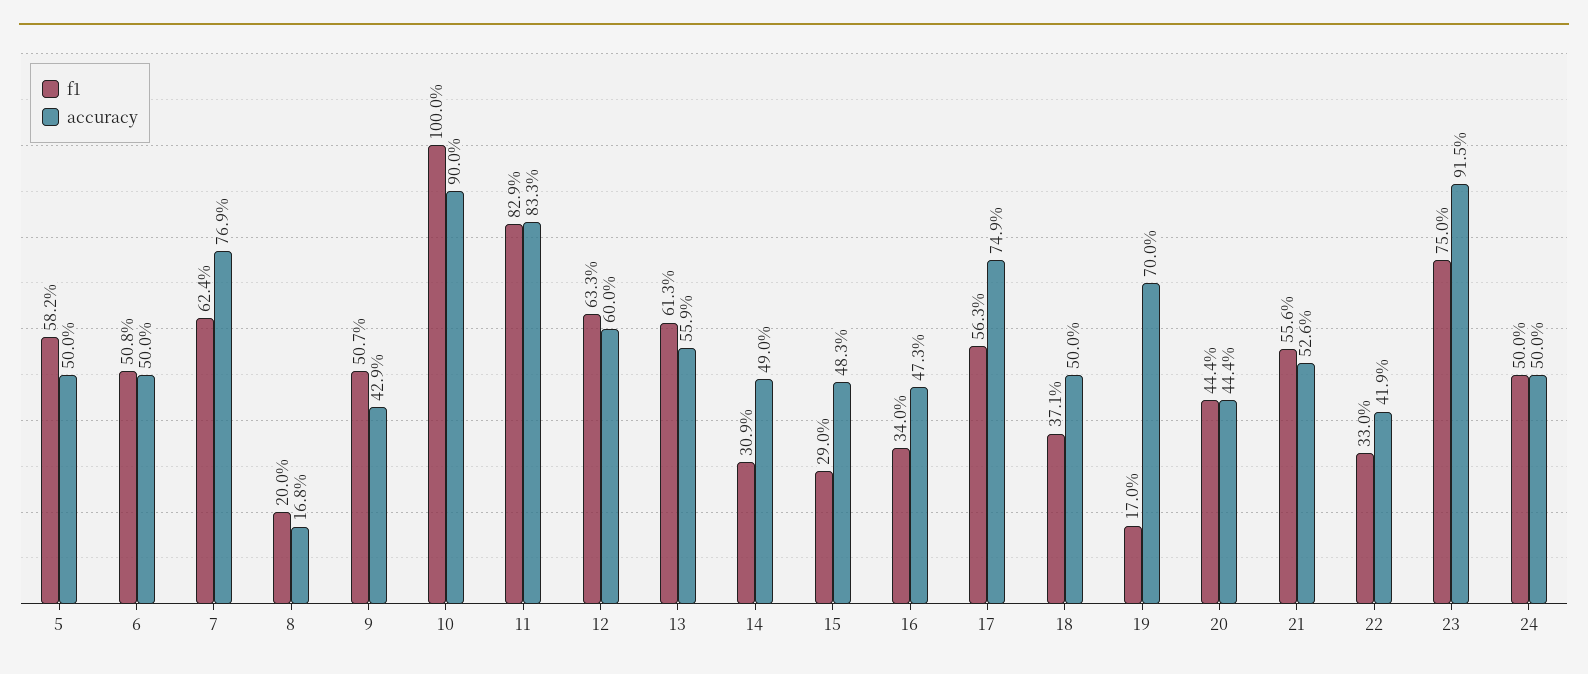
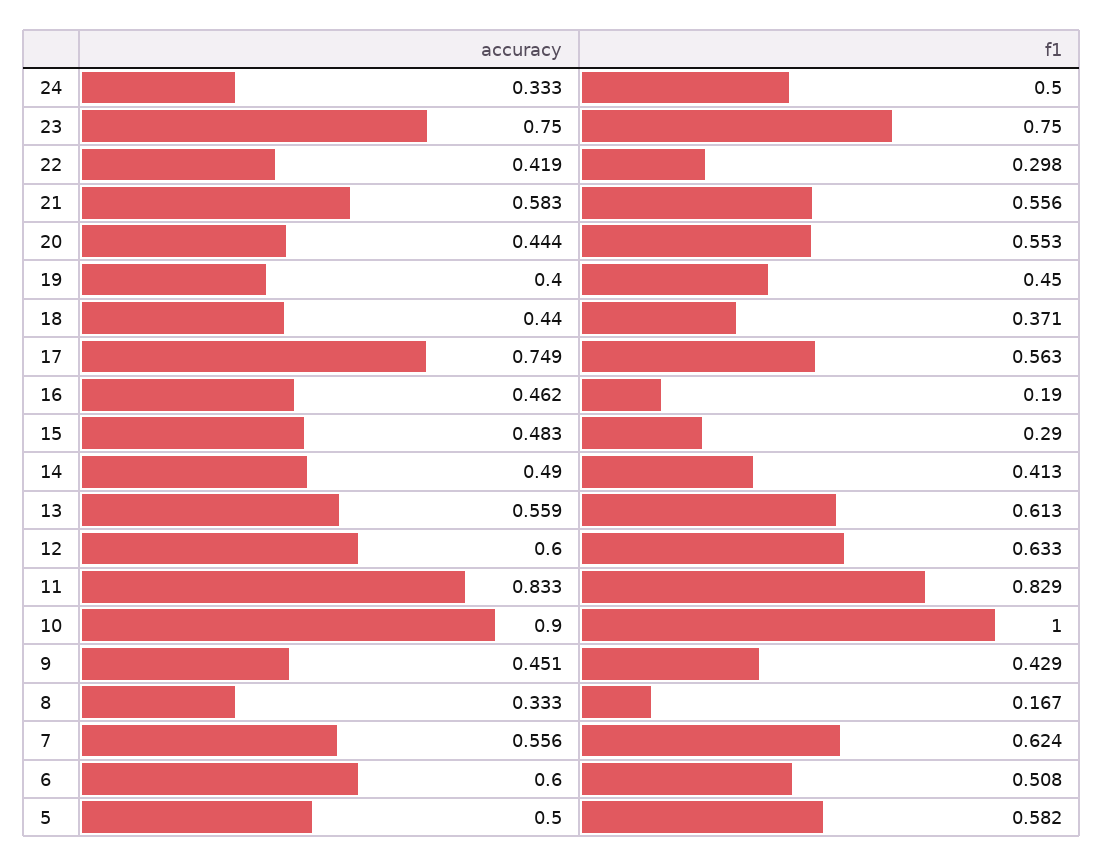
  {
    "f1": {
      "5": 0.582,
      "6": 0.508,
      "7": 0.624,
-     "8": 0.2,
+     "8": 0.167,
-     "9": 0.507,
+     "9": 0.429,
      "10": 1,
      "11": 0.829,
      "12": 0.633,
      "13": 0.613,
-     "14": 0.309,
+     "14": 0.413,
      "15": 0.29,
-     "16": 0.34,
+     "16": 0.19,
      "17": 0.563,
      "18": 0.371,
-     "19": 0.17,
+     "19": 0.45,
-     "20": 0.444,
+     "20": 0.553,
      "21": 0.556,
-     "22": 0.33,
+     "22": 0.298,
      "23": 0.75,
      "24": 0.5
    },
    "accuracy": {
      "5": 0.5,
-     "6": 0.5,
+     "6": 0.6,
-     "7": 0.769,
+     "7": 0.556,
-     "8": 0.168,
+     "8": 0.333,
-     "9": 0.429,
+     "9": 0.451,
      "10": 0.9,
      "11": 0.833,
      "12": 0.6,
      "13": 0.559,
      "14": 0.49,
      "15": 0.483,
-     "16": 0.473,
+     "16": 0.462,
      "17": 0.749,
-     "18": 0.5,
+     "18": 0.44,
-     "19": 0.7,
+     "19": 0.4,
      "20": 0.444,
-     "21": 0.526,
+     "21": 0.583,
      "22": 0.419,
-     "23": 0.915,
+     "23": 0.75,
-     "24": 0.5
+     "24": 0.333
    }
  }

